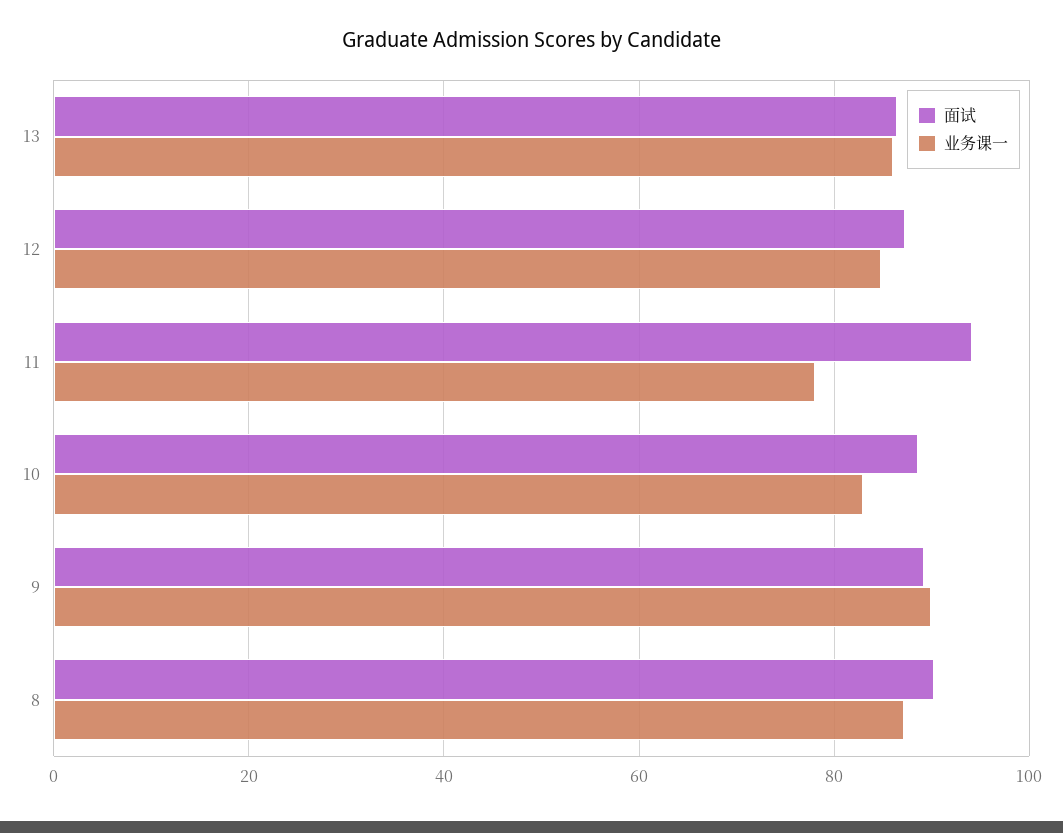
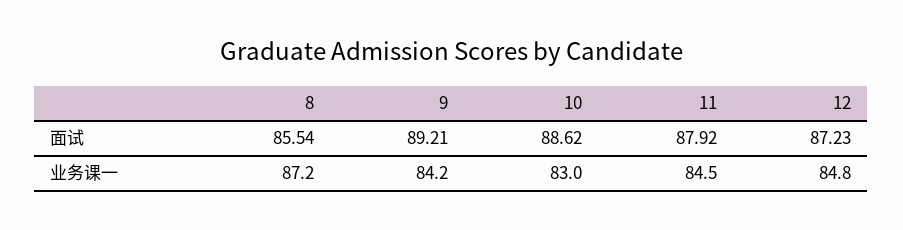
  {
    "面试": {
-     "13": 86,
      "12": 87.23,
-     "11": 94,
+     "11": 87.92,
      "10": 88.62,
      "9": 89.21,
-     "8": 90
+     "8": 85.54
    },
    "业务课一": {
-     "13": 86,
      "12": 84.8,
-     "11": 78,
+     "11": 84.5,
      "10": 83,
-     "9": 90,
+     "9": 84.2,
      "8": 87.2
    }
  }

